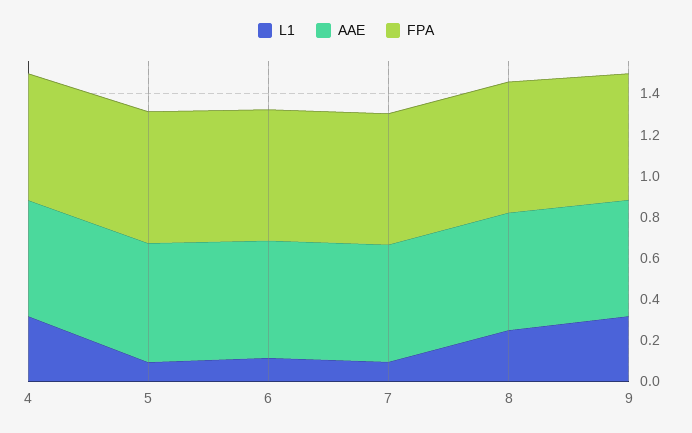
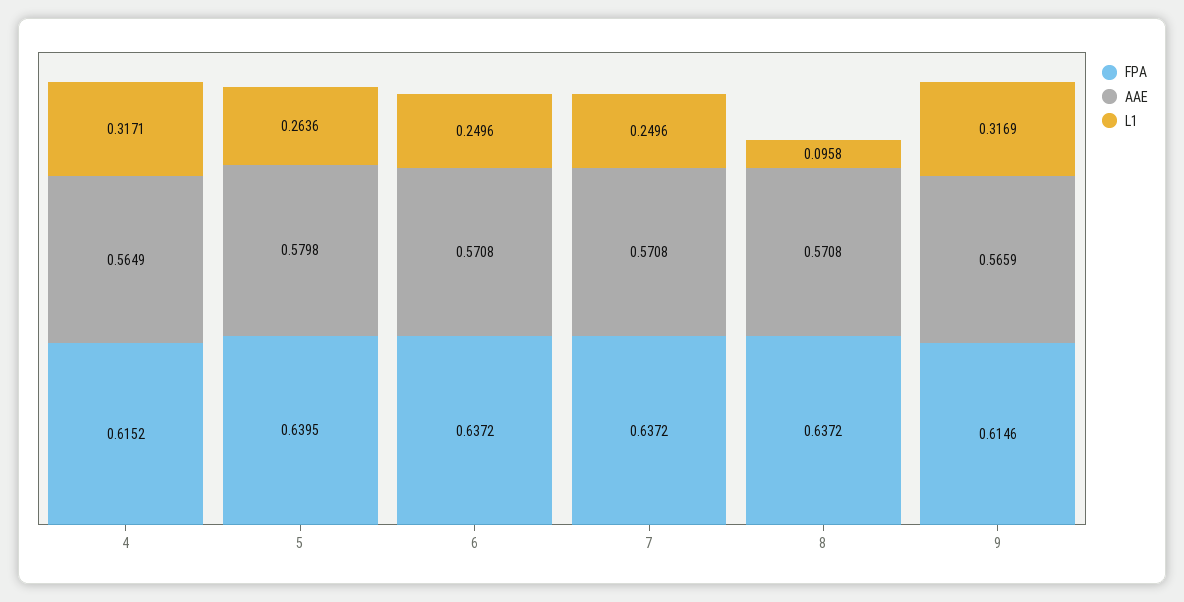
  {
    "L1": {
      "4": 0.3171,
-     "5": 0.1,
+     "5": 0.2636,
-     "6": 0.1,
+     "6": 0.2496,
-     "7": 0.1,
+     "7": 0.2496,
-     "8": 0.25,
+     "8": 0.0958,
      "9": 0.3169
    },
    "AAE": {
      "4": 0.5649,
      "5": 0.5798,
      "6": 0.5708,
      "7": 0.5708,
      "8": 0.5708,
      "9": 0.5659
    },
    "FPA": {
      "4": 0.6152,
      "5": 0.6395,
      "6": 0.6372,
      "7": 0.6372,
      "8": 0.6372,
      "9": 0.6146
    }
  }

